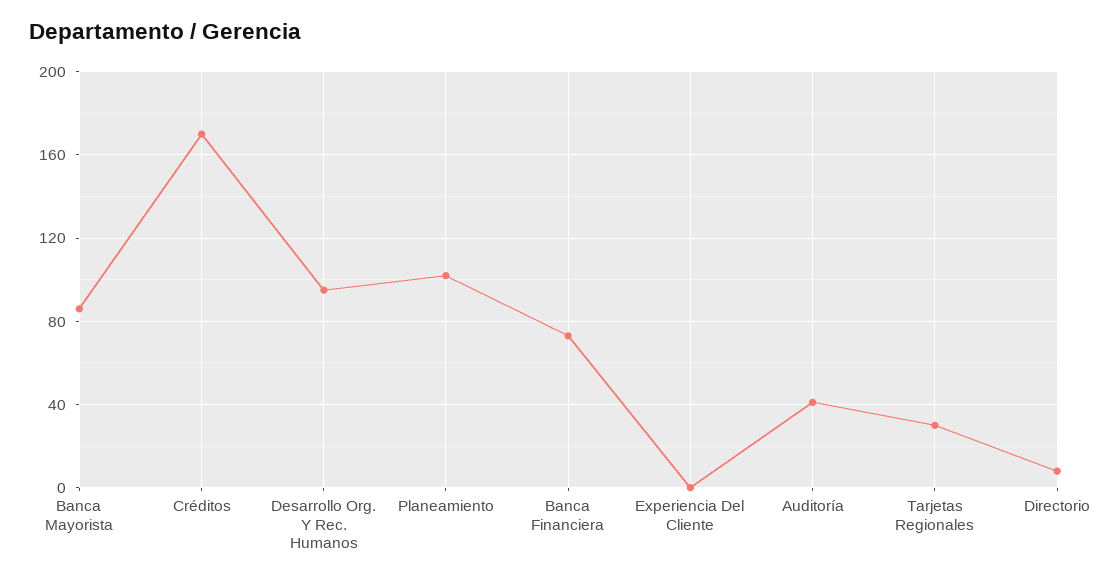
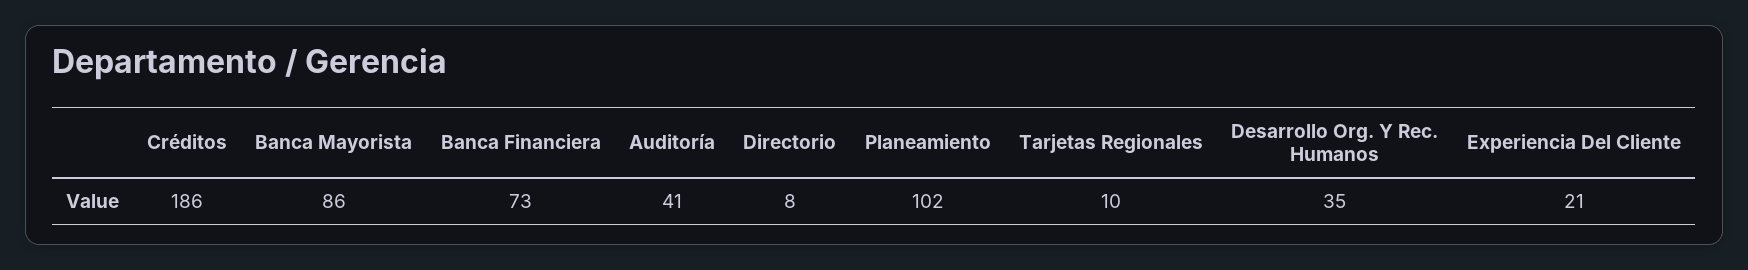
  {
    "Banca Mayorista": 86,
-   "Créditos": 170,
+   "Créditos": 186,
-   "Desarrollo Org. Y Rec. Humanos": 95,
+   "Desarrollo Org. Y Rec. Humanos": 35,
    "Planeamiento": 102,
    "Banca Financiera": 73,
-   "Experiencia Del Cliente": 0,
+   "Experiencia Del Cliente": 21,
    "Auditoría": 41,
-   "Tarjetas Regionales": 30,
+   "Tarjetas Regionales": 10,
    "Directorio": 8
  }

